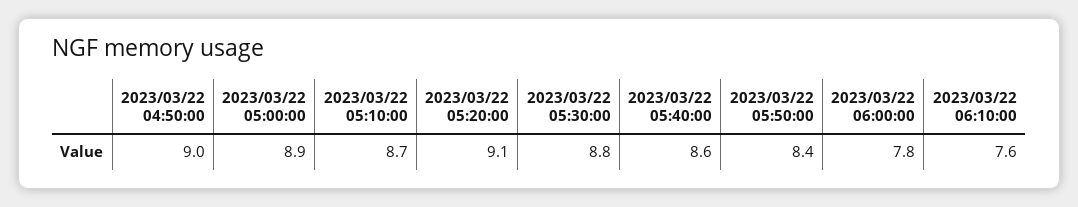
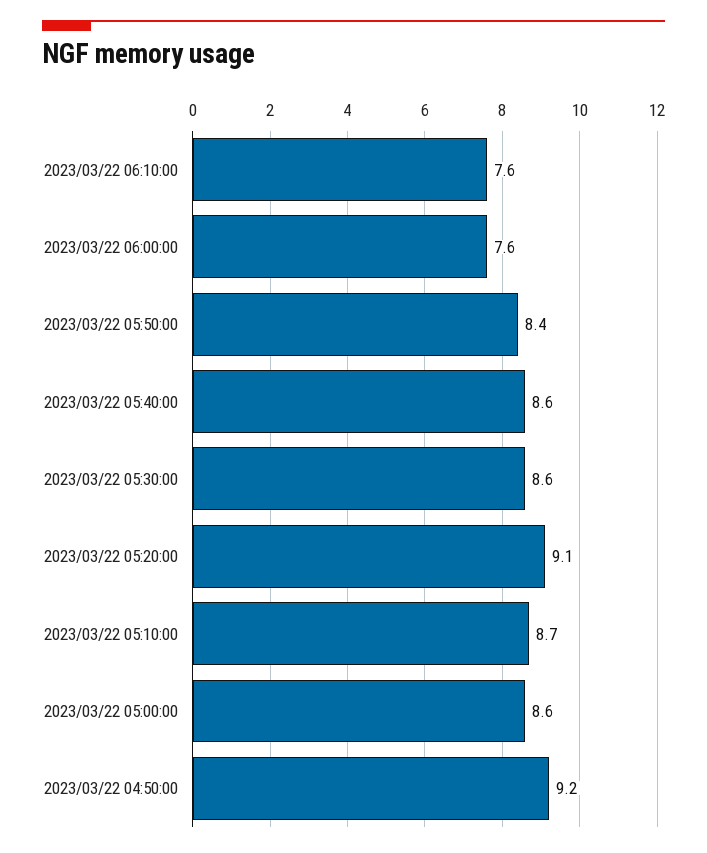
  {
-   "2023/03/22 04:50:00": 9,
+   "2023/03/22 04:50:00": 9.2,
-   "2023/03/22 05:00:00": 8.9,
+   "2023/03/22 05:00:00": 8.6,
    "2023/03/22 05:10:00": 8.7,
    "2023/03/22 05:20:00": 9.1,
-   "2023/03/22 05:30:00": 8.8,
+   "2023/03/22 05:30:00": 8.6,
    "2023/03/22 05:40:00": 8.6,
    "2023/03/22 05:50:00": 8.4,
-   "2023/03/22 06:00:00": 7.8,
+   "2023/03/22 06:00:00": 7.6,
    "2023/03/22 06:10:00": 7.6
  }

